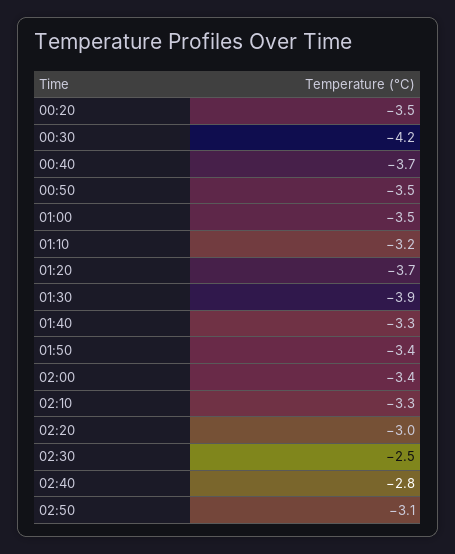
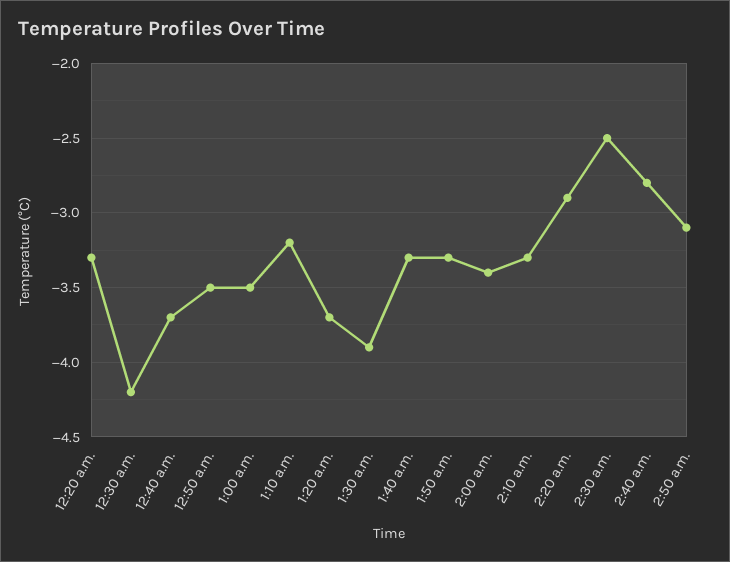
  {
-   "00:20": -3.5,
+   "00:20": -3.3,
    "00:30": -4.2,
    "00:40": -3.7,
    "00:50": -3.5,
    "01:00": -3.5,
    "01:10": -3.2,
    "01:20": -3.7,
    "01:30": -3.9,
    "01:40": -3.3,
-   "01:50": -3.4,
+   "01:50": -3.3,
    "02:00": -3.4,
    "02:10": -3.3,
-   "02:20": -3,
+   "02:20": -2.9,
    "02:30": -2.5,
    "02:40": -2.8,
    "02:50": -3.1
  }

